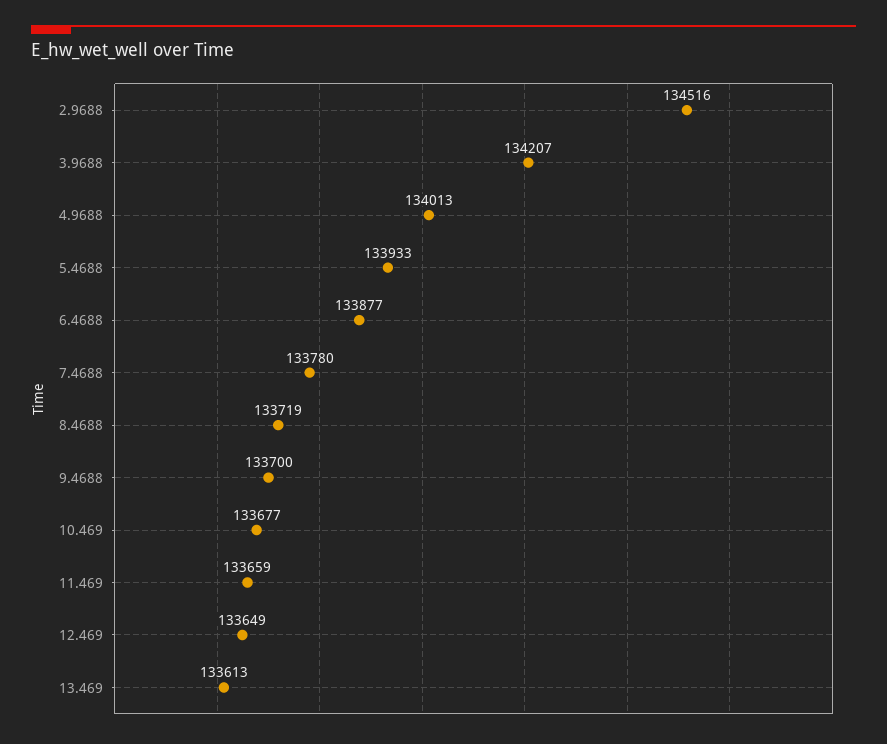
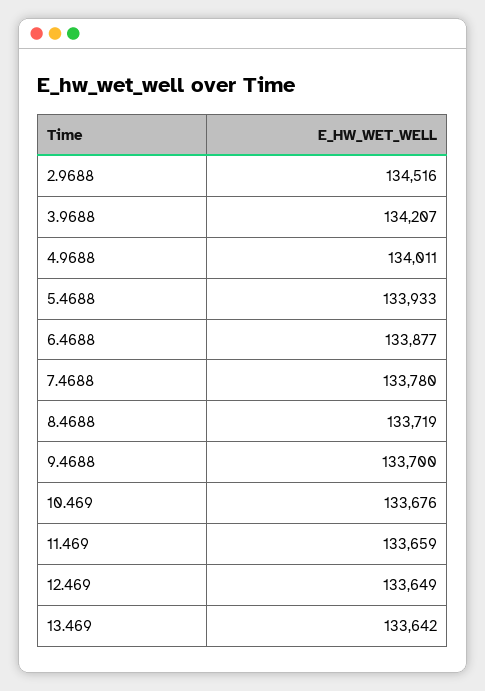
  {
    "2.9688": 134516,
    "3.9688": 134207,
-   "4.9688": 134013,
+   "4.9688": 134011,
    "5.4688": 133933,
    "6.4688": 133877,
    "7.4688": 133780,
    "8.4688": 133719,
    "9.4688": 133700,
-   "10.469": 133677,
+   "10.469": 133676,
    "11.469": 133659,
    "12.469": 133649,
-   "13.469": 133613
+   "13.469": 133642
  }

